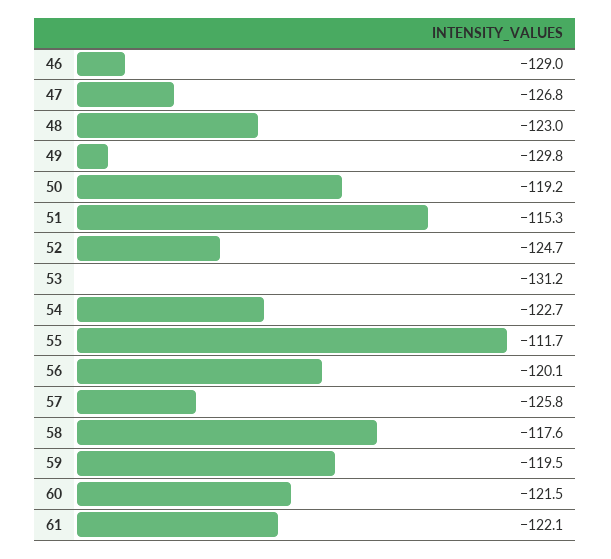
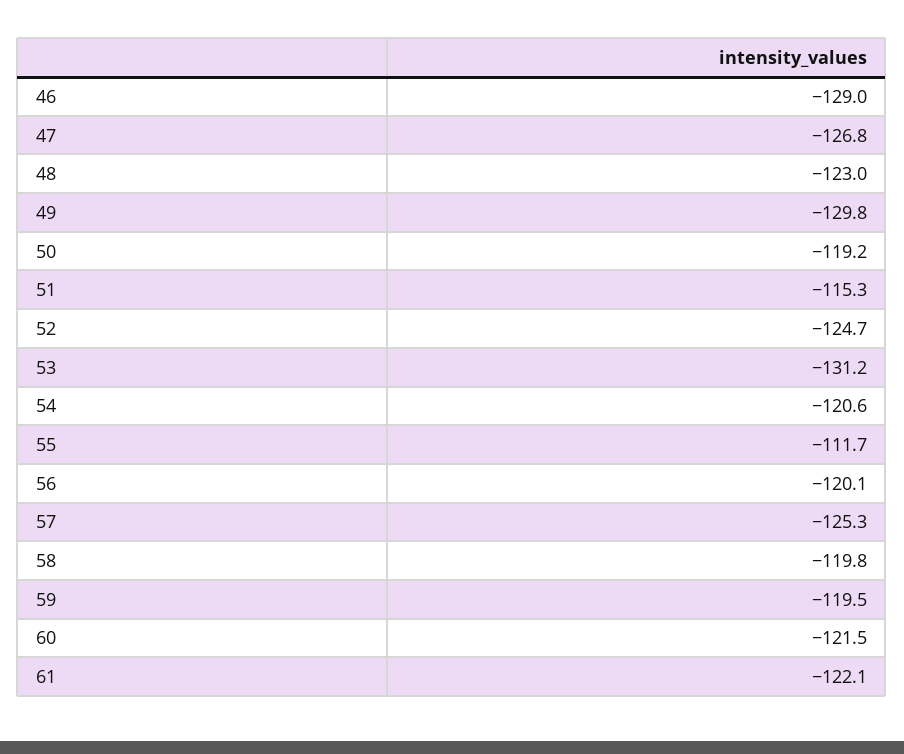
  {
    "46": -129,
    "47": -126.8,
    "48": -123,
    "49": -129.8,
    "50": -119.2,
    "51": -115.3,
    "52": -124.7,
    "53": -131.2,
-   "54": -122.7,
+   "54": -120.6,
    "55": -111.7,
    "56": -120.1,
-   "57": -125.8,
+   "57": -125.3,
-   "58": -117.6,
+   "58": -119.8,
    "59": -119.5,
    "60": -121.5,
    "61": -122.1
  }

